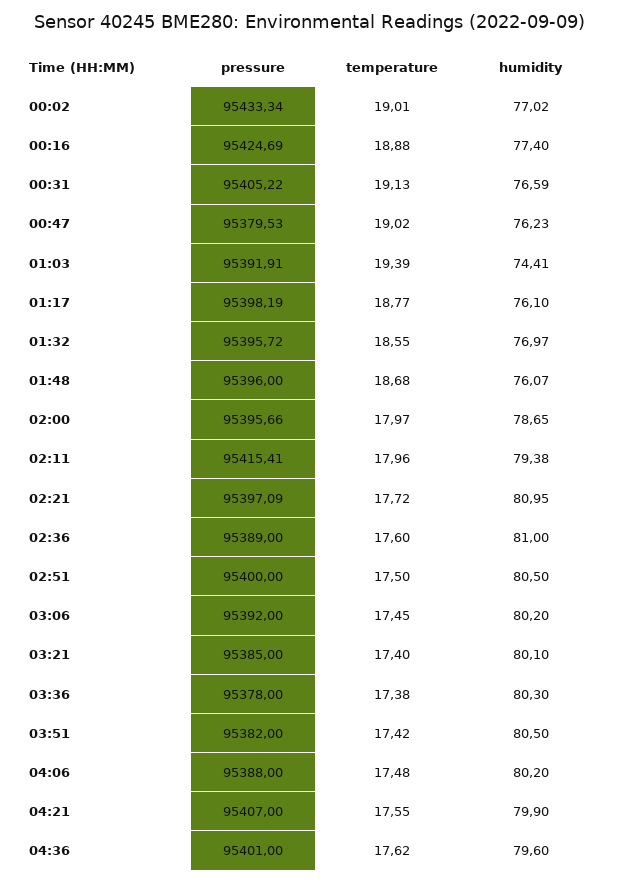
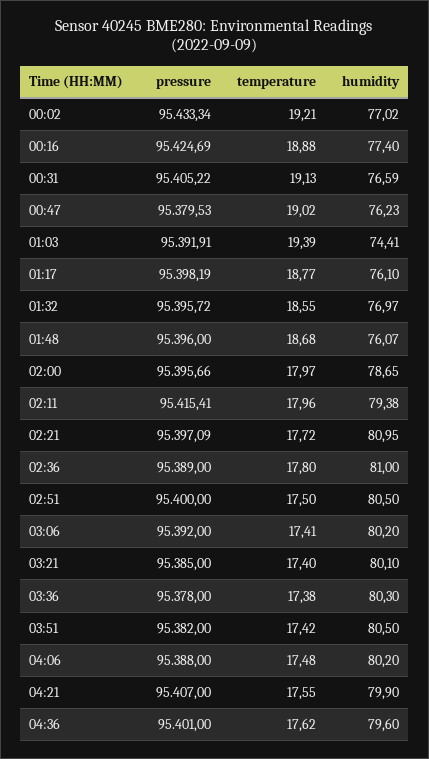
  {
    "pressure": {
      "00:02": 95433.34,
      "00:16": 95424.69,
      "00:31": 95405.22,
      "00:47": 95379.53,
      "01:03": 95391.91,
      "01:17": 95398.19,
      "01:32": 95395.72,
      "01:48": 95396,
      "02:00": 95395.66,
      "02:11": 95415.41,
      "02:21": 95397.09,
      "02:36": 95389,
      "02:51": 95400,
      "03:06": 95392,
      "03:21": 95385,
      "03:36": 95378,
      "03:51": 95382,
      "04:06": 95388,
      "04:21": 95407,
      "04:36": 95401
    },
    "temperature": {
-     "00:02": 19.01,
+     "00:02": 19.21,
      "00:16": 18.88,
      "00:31": 19.13,
      "00:47": 19.02,
      "01:03": 19.39,
      "01:17": 18.77,
      "01:32": 18.55,
      "01:48": 18.68,
      "02:00": 17.97,
      "02:11": 17.96,
      "02:21": 17.72,
-     "02:36": 17.6,
+     "02:36": 17.8,
      "02:51": 17.5,
-     "03:06": 17.45,
+     "03:06": 17.41,
      "03:21": 17.4,
      "03:36": 17.38,
      "03:51": 17.42,
      "04:06": 17.48,
      "04:21": 17.55,
      "04:36": 17.62
    },
    "humidity": {
      "00:02": 77.02,
      "00:16": 77.4,
      "00:31": 76.59,
      "00:47": 76.23,
      "01:03": 74.41,
      "01:17": 76.1,
      "01:32": 76.97,
      "01:48": 76.07,
      "02:00": 78.65,
      "02:11": 79.38,
      "02:21": 80.95,
      "02:36": 81,
      "02:51": 80.5,
      "03:06": 80.2,
      "03:21": 80.1,
      "03:36": 80.3,
      "03:51": 80.5,
      "04:06": 80.2,
      "04:21": 79.9,
      "04:36": 79.6
    }
  }

